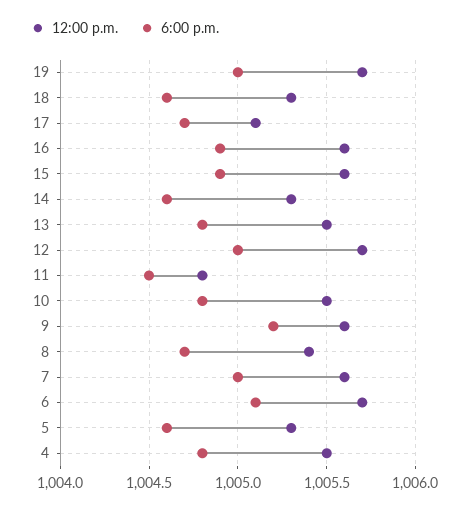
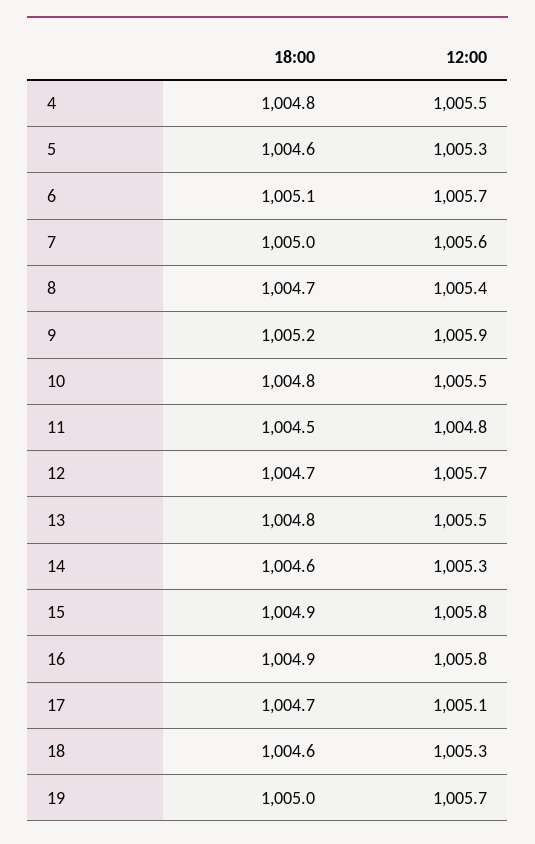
  {
    "12:00 p.m.": {
      "19": 1005.7,
      "18": 1005.3,
      "17": 1005.1,
-     "16": 1005.6,
+     "16": 1005.8,
-     "15": 1005.6,
+     "15": 1005.8,
      "14": 1005.3,
      "13": 1005.5,
      "12": 1005.7,
      "11": 1004.8,
      "10": 1005.5,
-     "9": 1005.6,
+     "9": 1005.9,
      "8": 1005.4,
      "7": 1005.6,
      "6": 1005.7,
      "5": 1005.3,
      "4": 1005.5
    },
    "6:00 p.m.": {
      "19": 1005,
      "18": 1004.6,
      "17": 1004.7,
      "16": 1004.9,
      "15": 1004.9,
      "14": 1004.6,
      "13": 1004.8,
-     "12": 1005,
+     "12": 1004.7,
      "11": 1004.5,
      "10": 1004.8,
      "9": 1005.2,
      "8": 1004.7,
      "7": 1005,
      "6": 1005.1,
      "5": 1004.6,
      "4": 1004.8
    }
  }

